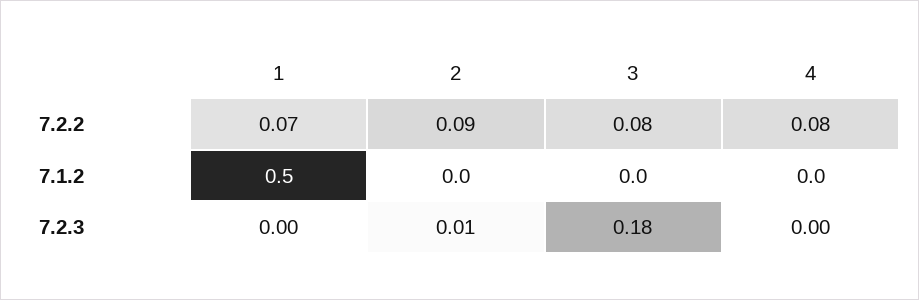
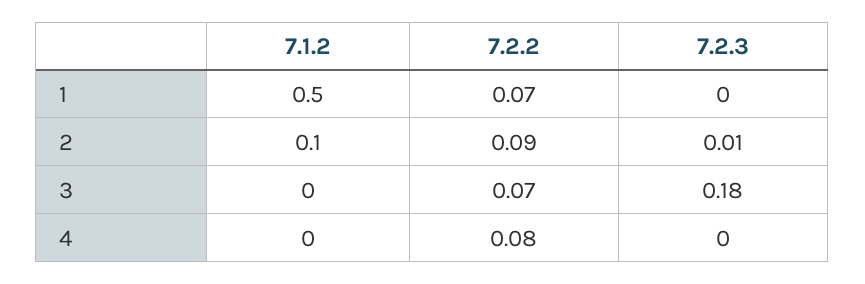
  {
    "1": {
      "7.2.2": 0.07,
      "7.1.2": 0.5,
      "7.2.3": 0
    },
    "2": {
      "7.2.2": 0.09,
-     "7.1.2": 0,
+     "7.1.2": 0.1,
      "7.2.3": 0.01
    },
    "3": {
-     "7.2.2": 0.08,
+     "7.2.2": 0.07,
      "7.1.2": 0,
      "7.2.3": 0.18
    },
    "4": {
      "7.2.2": 0.08,
      "7.1.2": 0,
      "7.2.3": 0
    }
  }

